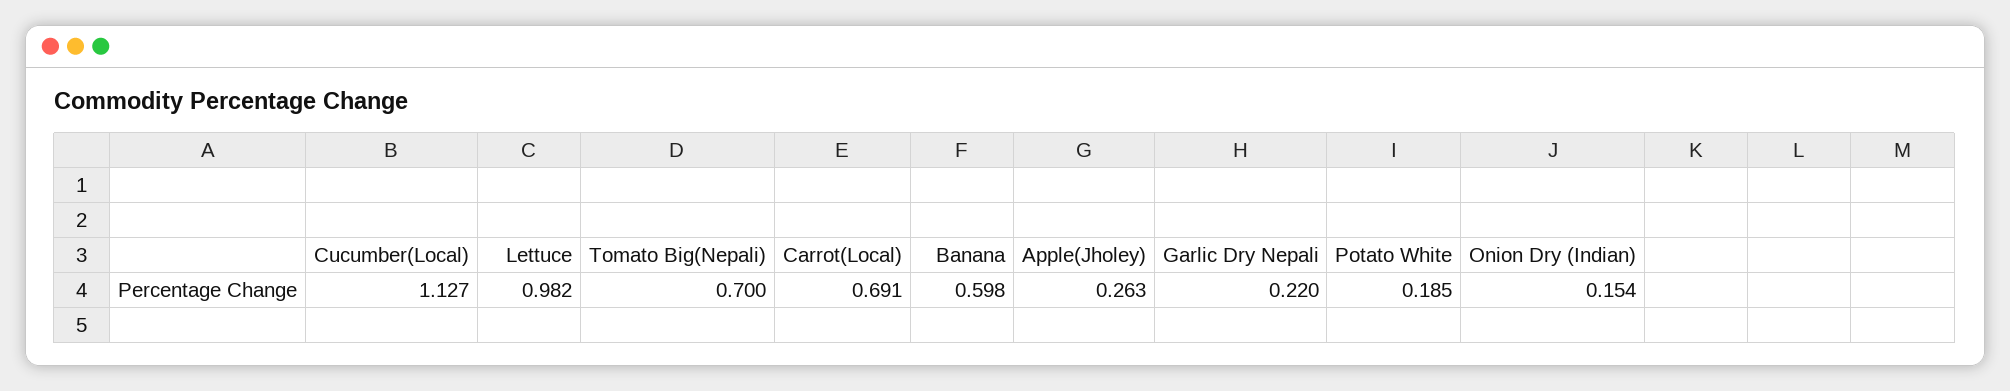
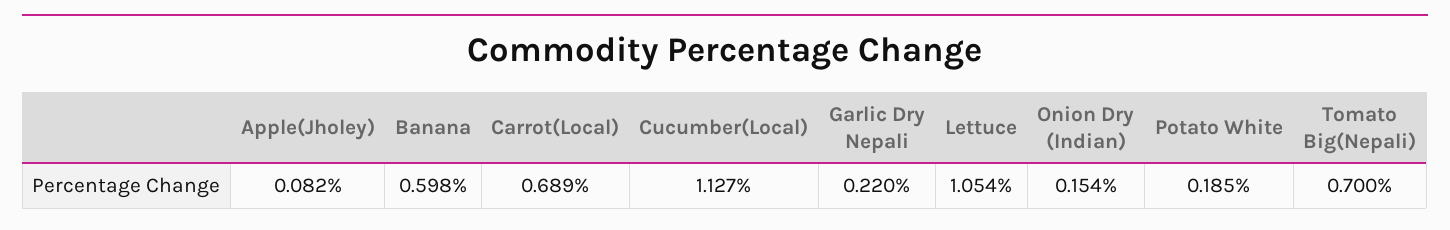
  {
    "Cucumber(Local)": 1.127,
-   "Lettuce": 0.982,
+   "Lettuce": 1.054,
    "Tomato Big(Nepali)": 0.7,
-   "Carrot(Local)": 0.691,
+   "Carrot(Local)": 0.689,
    "Banana": 0.598,
-   "Apple(Jholey)": 0.263,
+   "Apple(Jholey)": 0.082,
    "Garlic Dry Nepali": 0.22,
    "Potato White": 0.185,
    "Onion Dry (Indian)": 0.154
  }

